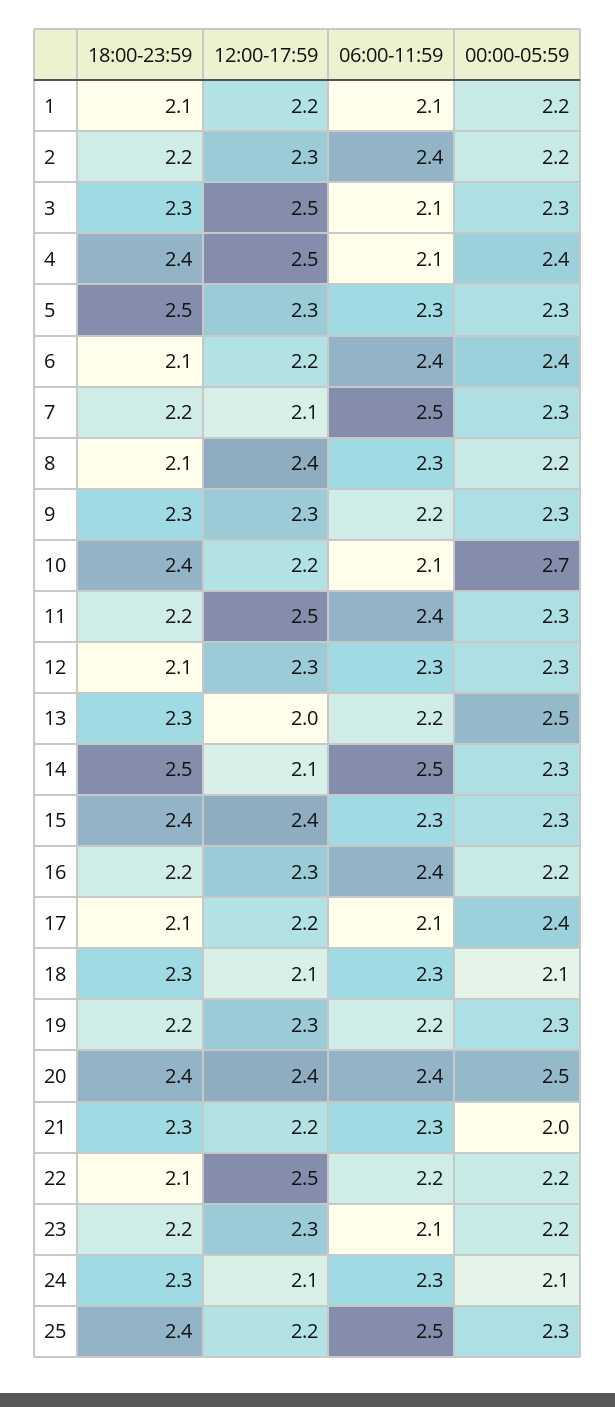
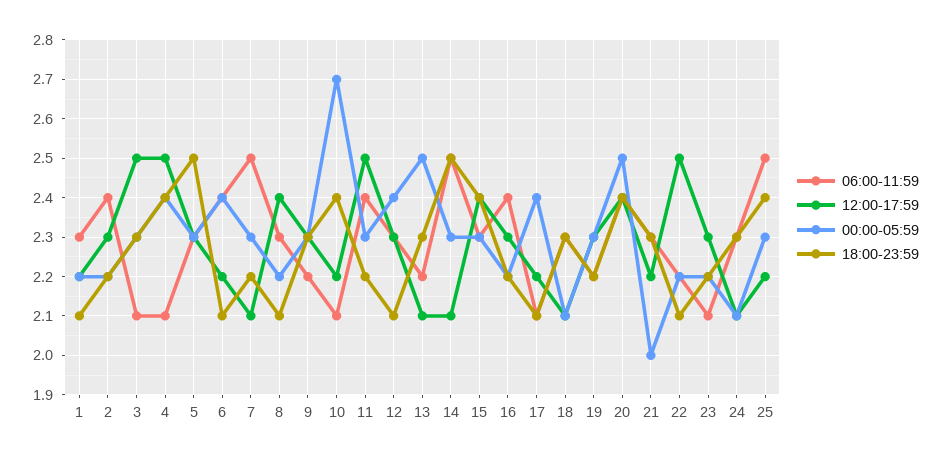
  {
    "18:00-23:59": {
      "1": 2.1,
      "2": 2.2,
      "3": 2.3,
      "4": 2.4,
      "5": 2.5,
      "6": 2.1,
      "7": 2.2,
      "8": 2.1,
      "9": 2.3,
      "10": 2.4,
      "11": 2.2,
      "12": 2.1,
      "13": 2.3,
      "14": 2.5,
      "15": 2.4,
      "16": 2.2,
      "17": 2.1,
      "18": 2.3,
      "19": 2.2,
      "20": 2.4,
      "21": 2.3,
      "22": 2.1,
      "23": 2.2,
      "24": 2.3,
      "25": 2.4
    },
    "12:00-17:59": {
      "1": 2.2,
      "2": 2.3,
      "3": 2.5,
      "4": 2.5,
      "5": 2.3,
      "6": 2.2,
      "7": 2.1,
      "8": 2.4,
      "9": 2.3,
      "10": 2.2,
      "11": 2.5,
      "12": 2.3,
-     "13": 2,
+     "13": 2.1,
      "14": 2.1,
      "15": 2.4,
      "16": 2.3,
      "17": 2.2,
      "18": 2.1,
      "19": 2.3,
      "20": 2.4,
      "21": 2.2,
      "22": 2.5,
      "23": 2.3,
      "24": 2.1,
      "25": 2.2
    },
    "06:00-11:59": {
-     "1": 2.1,
+     "1": 2.3,
      "2": 2.4,
      "3": 2.1,
      "4": 2.1,
      "5": 2.3,
      "6": 2.4,
      "7": 2.5,
      "8": 2.3,
      "9": 2.2,
      "10": 2.1,
      "11": 2.4,
      "12": 2.3,
      "13": 2.2,
      "14": 2.5,
      "15": 2.3,
      "16": 2.4,
      "17": 2.1,
      "18": 2.3,
      "19": 2.2,
      "20": 2.4,
      "21": 2.3,
      "22": 2.2,
      "23": 2.1,
      "24": 2.3,
      "25": 2.5
    },
    "00:00-05:59": {
      "1": 2.2,
      "2": 2.2,
      "3": 2.3,
      "4": 2.4,
      "5": 2.3,
      "6": 2.4,
      "7": 2.3,
      "8": 2.2,
      "9": 2.3,
      "10": 2.7,
      "11": 2.3,
-     "12": 2.3,
+     "12": 2.4,
      "13": 2.5,
      "14": 2.3,
      "15": 2.3,
      "16": 2.2,
      "17": 2.4,
      "18": 2.1,
      "19": 2.3,
      "20": 2.5,
      "21": 2,
      "22": 2.2,
      "23": 2.2,
      "24": 2.1,
      "25": 2.3
    }
  }

